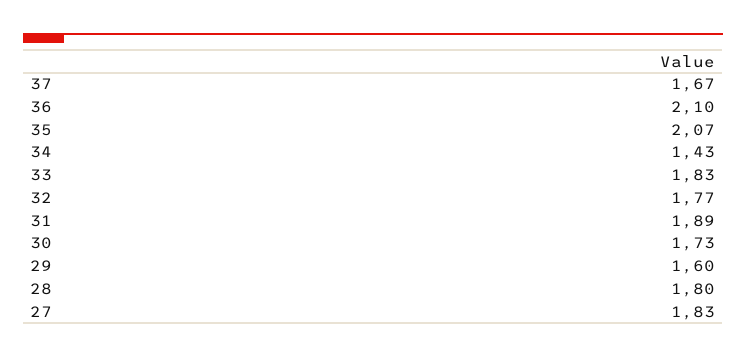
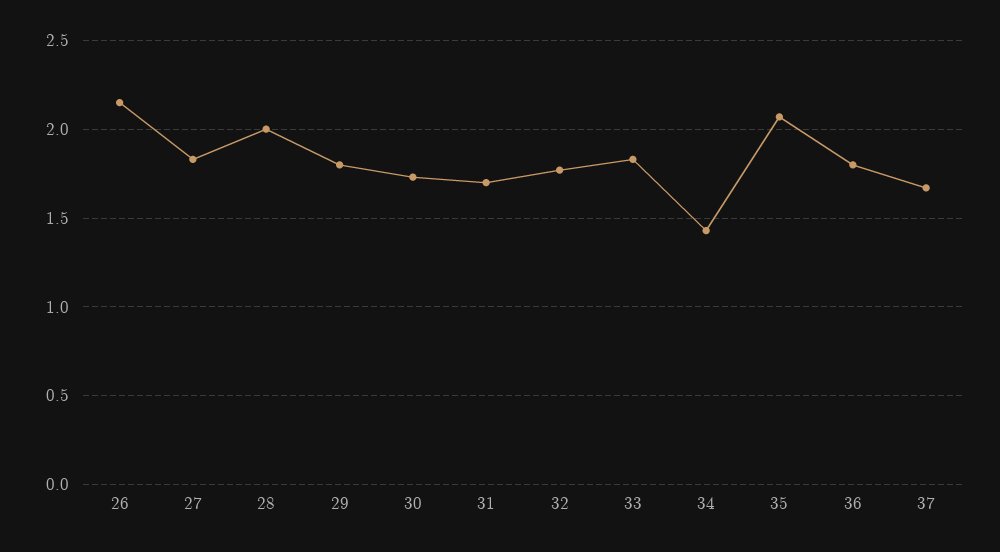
  {
    "37": 1.67,
-   "36": 2.1,
+   "36": 1.8,
    "35": 2.07,
    "34": 1.43,
    "33": 1.83,
    "32": 1.77,
-   "31": 1.89,
+   "31": 1.7,
    "30": 1.73,
-   "29": 1.6,
+   "29": 1.8,
-   "28": 1.8,
+   "28": 2,
-   "27": 1.83
+   "27": 1.83,
+   "26": 2.15
  }

